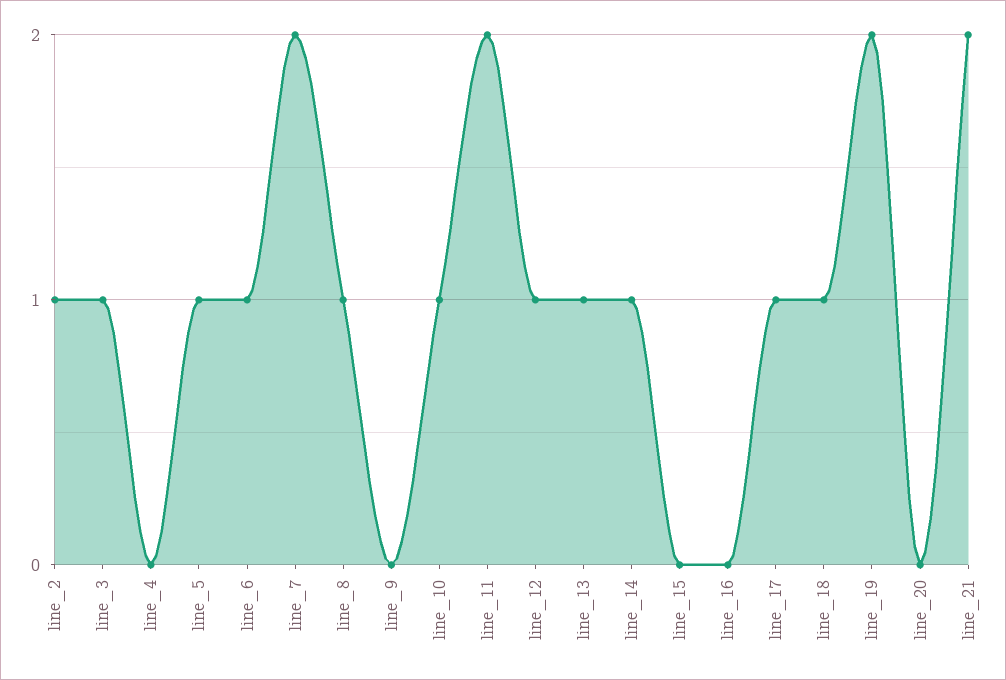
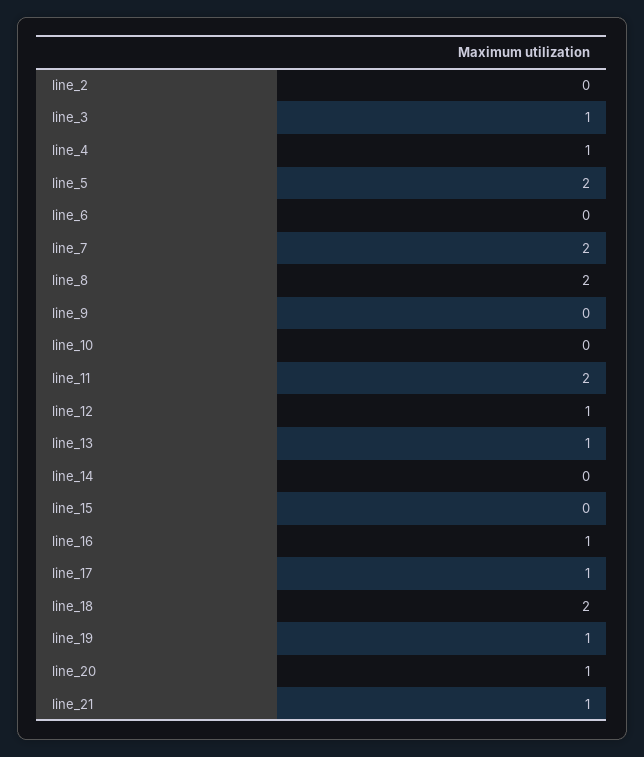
  {
-   "line_2": 1,
+   "line_2": 0,
    "line_3": 1,
-   "line_4": 0,
+   "line_4": 1,
-   "line_5": 1,
+   "line_5": 2,
-   "line_6": 1,
+   "line_6": 0,
    "line_7": 2,
-   "line_8": 1,
+   "line_8": 2,
    "line_9": 0,
-   "line_10": 1,
+   "line_10": 0,
    "line_11": 2,
    "line_12": 1,
    "line_13": 1,
-   "line_14": 1,
+   "line_14": 0,
    "line_15": 0,
-   "line_16": 0,
+   "line_16": 1,
    "line_17": 1,
-   "line_18": 1,
+   "line_18": 2,
-   "line_19": 2,
+   "line_19": 1,
-   "line_20": 0,
+   "line_20": 1,
-   "line_21": 2
+   "line_21": 1
  }

